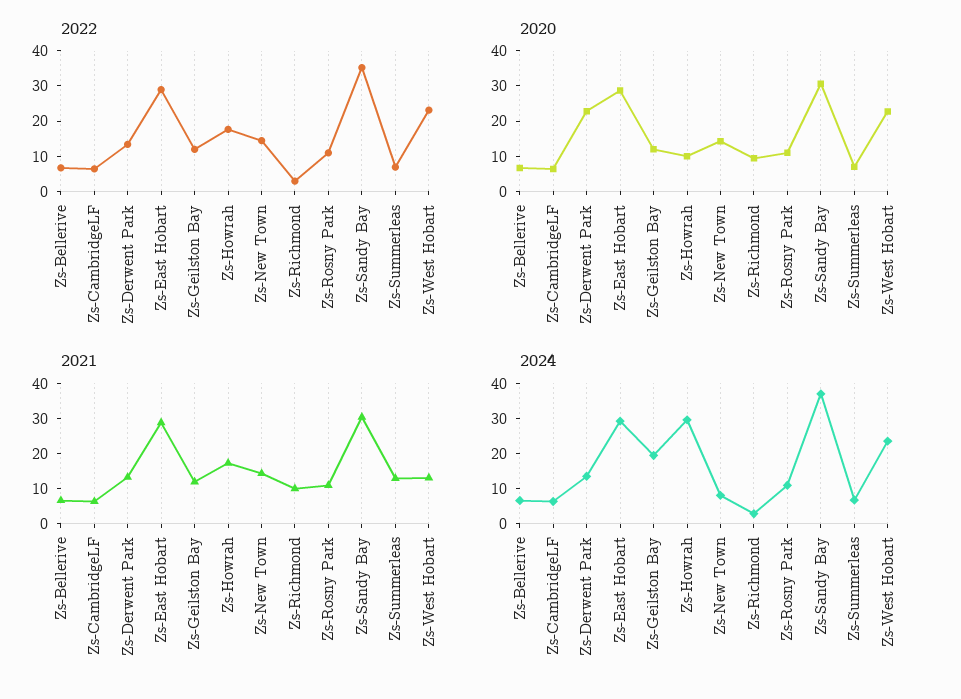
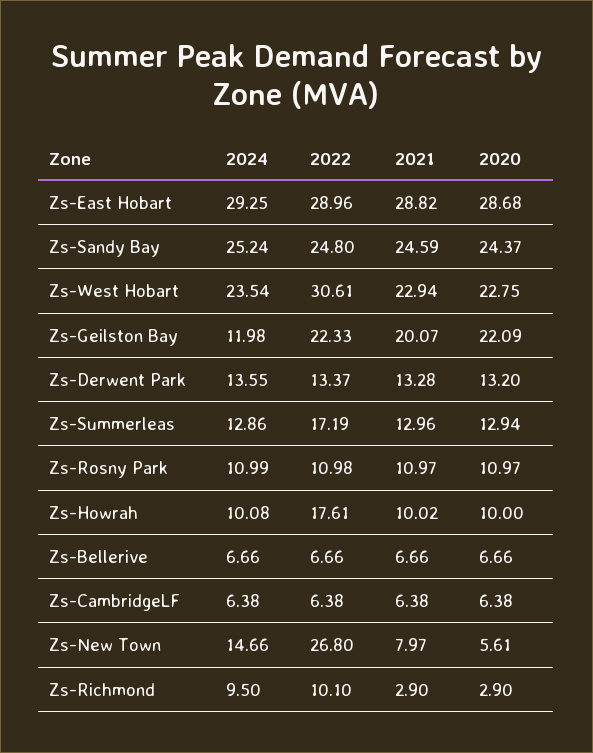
  {
    "2022": {
      "Zs-Bellerive": 6.66,
      "Zs-CambridgeLF": 6.38,
      "Zs-Derwent Park": 13.37,
      "Zs-East Hobart": 28.96,
-     "Zs-Geilston Bay": 12.5,
+     "Zs-Geilston Bay": 22.33,
      "Zs-Howrah": 17.61,
-     "Zs-New Town": 15,
+     "Zs-New Town": 26.8,
-     "Zs-Richmond": 2.5,
+     "Zs-Richmond": 10.1,
      "Zs-Rosny Park": 10.98,
-     "Zs-Sandy Bay": 35,
+     "Zs-Sandy Bay": 24.8,
-     "Zs-Summerleas": 7.5,
+     "Zs-Summerleas": 17.19,
-     "Zs-West Hobart": 22.5
+     "Zs-West Hobart": 30.61
    },
    "2020": {
      "Zs-Bellerive": 6.66,
      "Zs-CambridgeLF": 6.38,
-     "Zs-Derwent Park": 22.5,
+     "Zs-Derwent Park": 13.2,
      "Zs-East Hobart": 28.68,
-     "Zs-Geilston Bay": 12.5,
+     "Zs-Geilston Bay": 22.09,
      "Zs-Howrah": 10,
-     "Zs-New Town": 15,
+     "Zs-New Town": 5.61,
-     "Zs-Richmond": 10,
+     "Zs-Richmond": 2.9,
      "Zs-Rosny Park": 10.97,
-     "Zs-Sandy Bay": 30,
+     "Zs-Sandy Bay": 24.37,
-     "Zs-Summerleas": 7.5,
+     "Zs-Summerleas": 12.94,
      "Zs-West Hobart": 22.75
    },
    "2021": {
      "Zs-Bellerive": 6.66,
      "Zs-CambridgeLF": 6.38,
      "Zs-Derwent Park": 13.28,
      "Zs-East Hobart": 28.82,
-     "Zs-Geilston Bay": 12.5,
+     "Zs-Geilston Bay": 20.07,
-     "Zs-Howrah": 17.5,
+     "Zs-Howrah": 10.02,
-     "Zs-New Town": 15,
+     "Zs-New Town": 7.97,
-     "Zs-Richmond": 10,
+     "Zs-Richmond": 2.9,
      "Zs-Rosny Park": 10.97,
-     "Zs-Sandy Bay": 30,
+     "Zs-Sandy Bay": 24.59,
      "Zs-Summerleas": 12.96,
-     "Zs-West Hobart": 12.5
+     "Zs-West Hobart": 22.94
    },
    "2024": {
      "Zs-Bellerive": 6.66,
      "Zs-CambridgeLF": 6.38,
      "Zs-Derwent Park": 13.55,
      "Zs-East Hobart": 29.25,
-     "Zs-Geilston Bay": 20,
+     "Zs-Geilston Bay": 11.98,
-     "Zs-Howrah": 30,
+     "Zs-Howrah": 10.08,
-     "Zs-New Town": 7.5,
+     "Zs-New Town": 14.66,
-     "Zs-Richmond": 2.5,
+     "Zs-Richmond": 9.5,
      "Zs-Rosny Park": 10.99,
-     "Zs-Sandy Bay": 37.5,
+     "Zs-Sandy Bay": 25.24,
-     "Zs-Summerleas": 7.5,
+     "Zs-Summerleas": 12.86,
      "Zs-West Hobart": 23.54
    }
  }

